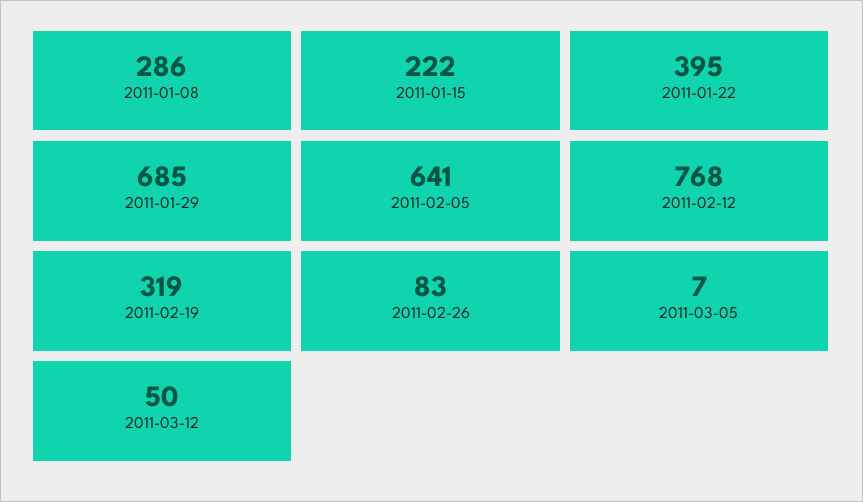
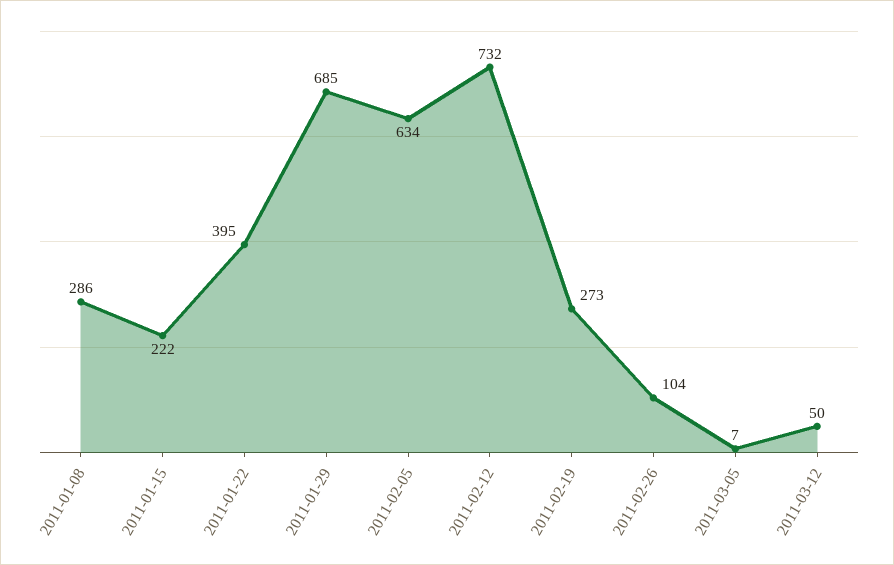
  {
    "2011-01-08": 286,
    "2011-01-15": 222,
    "2011-01-22": 395,
    "2011-01-29": 685,
-   "2011-02-05": 641,
+   "2011-02-05": 634,
-   "2011-02-12": 768,
+   "2011-02-12": 732,
-   "2011-02-19": 319,
+   "2011-02-19": 273,
-   "2011-02-26": 83,
+   "2011-02-26": 104,
    "2011-03-05": 7,
    "2011-03-12": 50
  }

